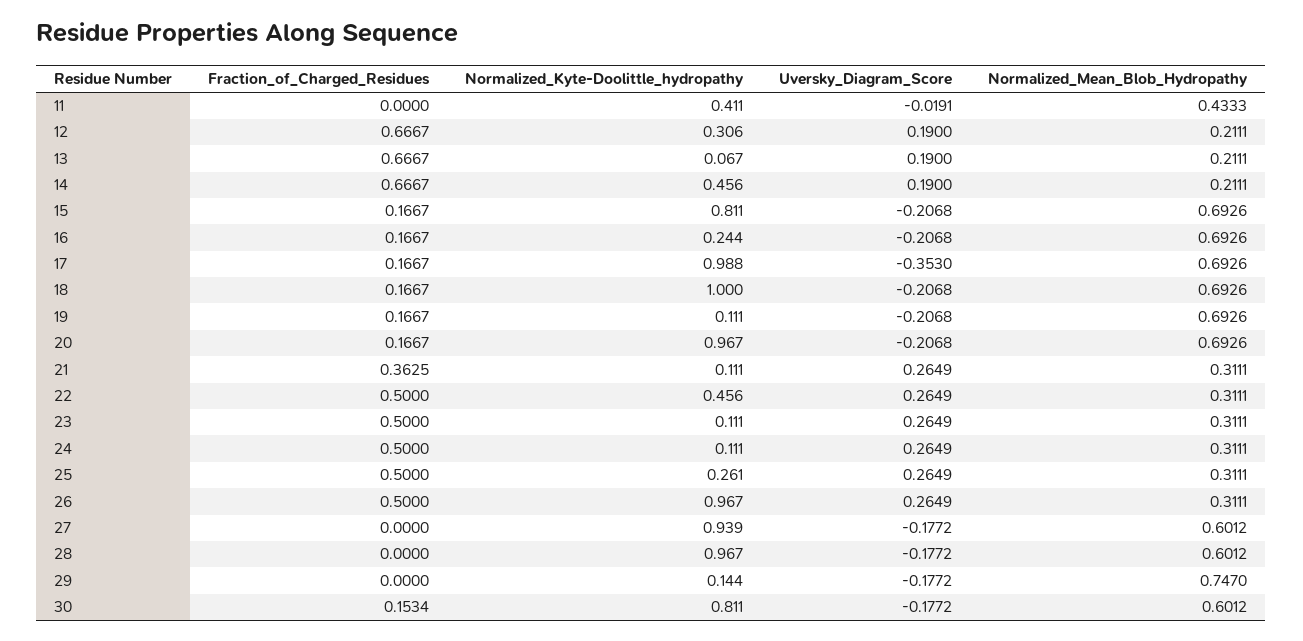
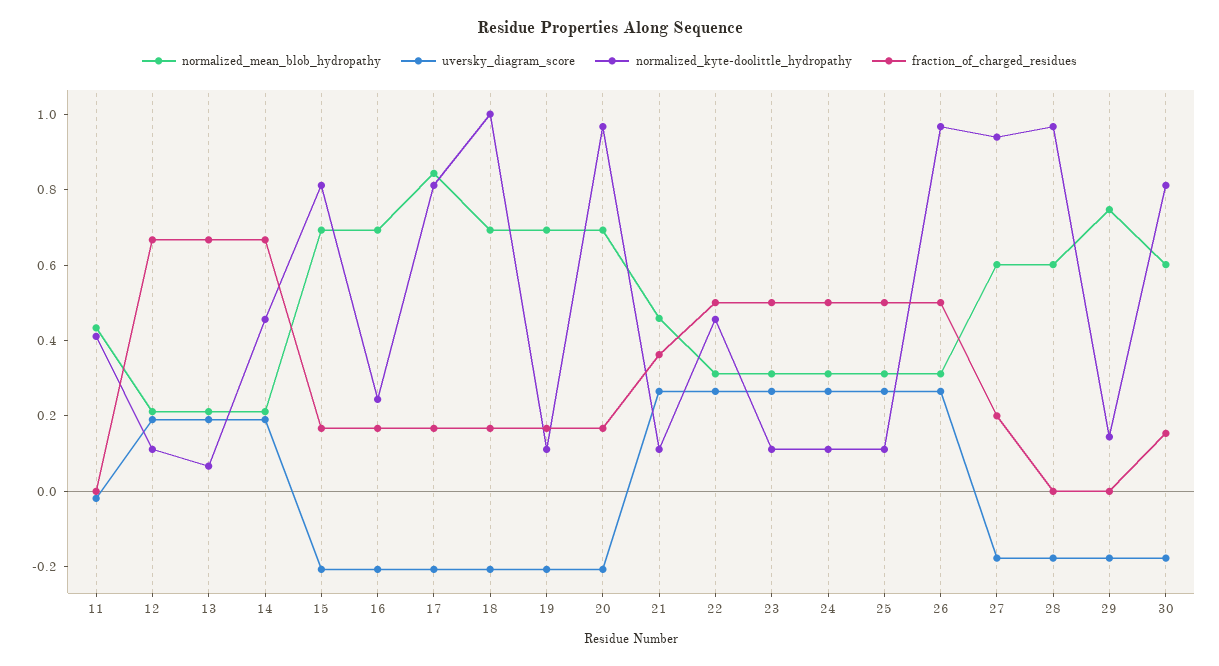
  {
    "Fraction_of_Charged_Residues": {
      "11": 0,
      "12": 0.6667,
      "13": 0.6667,
      "14": 0.6667,
      "15": 0.1667,
      "16": 0.1667,
      "17": 0.1667,
      "18": 0.1667,
      "19": 0.1667,
      "20": 0.1667,
      "21": 0.3625,
      "22": 0.5,
      "23": 0.5,
      "24": 0.5,
      "25": 0.5,
      "26": 0.5,
-     "27": 0,
+     "27": 0.2,
      "28": 0,
      "29": 0,
      "30": 0.1534
    },
    "Normalized_Kyte-Doolittle_hydropathy": {
      "11": 0.411,
-     "12": 0.306,
+     "12": 0.1,
      "13": 0.067,
      "14": 0.456,
      "15": 0.811,
      "16": 0.244,
-     "17": 0.988,
+     "17": 0.8,
      "18": 1,
      "19": 0.111,
      "20": 0.967,
      "21": 0.111,
      "22": 0.456,
      "23": 0.111,
      "24": 0.111,
-     "25": 0.261,
+     "25": 0.1,
      "26": 0.967,
      "27": 0.939,
      "28": 0.967,
      "29": 0.144,
      "30": 0.811
    },
    "Uversky_Diagram_Score": {
      "11": -0.0191,
      "12": 0.19,
      "13": 0.19,
      "14": 0.19,
      "15": -0.2068,
      "16": -0.2068,
-     "17": -0.353,
+     "17": -0.2,
      "18": -0.2068,
      "19": -0.2068,
      "20": -0.2068,
      "21": 0.2649,
      "22": 0.2649,
      "23": 0.2649,
      "24": 0.2649,
      "25": 0.2649,
      "26": 0.2649,
      "27": -0.1772,
      "28": -0.1772,
      "29": -0.1772,
      "30": -0.1772
    },
    "Normalized_Mean_Blob_Hydropathy": {
      "11": 0.4333,
      "12": 0.2111,
      "13": 0.2111,
      "14": 0.2111,
      "15": 0.6926,
      "16": 0.6926,
-     "17": 0.6926,
+     "17": 0.85,
      "18": 0.6926,
      "19": 0.6926,
      "20": 0.6926,
-     "21": 0.3111,
+     "21": 0.45,
      "22": 0.3111,
      "23": 0.3111,
      "24": 0.3111,
      "25": 0.3111,
      "26": 0.3111,
      "27": 0.6012,
      "28": 0.6012,
      "29": 0.747,
      "30": 0.6012
    }
  }

